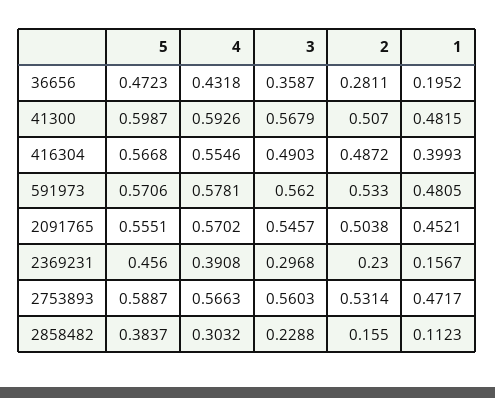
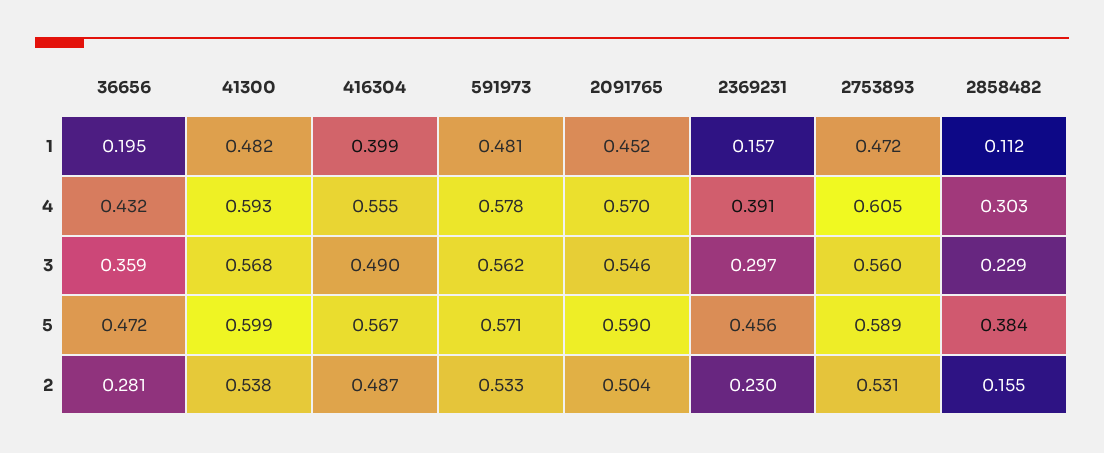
  {
    "5": {
      "36656": 0.4723,
      "41300": 0.5987,
      "416304": 0.5668,
      "591973": 0.5706,
-     "2091765": 0.5551,
+     "2091765": 0.59,
      "2369231": 0.456,
      "2753893": 0.5887,
      "2858482": 0.3837
    },
    "4": {
      "36656": 0.4318,
      "41300": 0.5926,
      "416304": 0.5546,
      "591973": 0.5781,
      "2091765": 0.5702,
      "2369231": 0.3908,
-     "2753893": 0.5663,
+     "2753893": 0.605,
      "2858482": 0.3032
    },
    "3": {
      "36656": 0.3587,
      "41300": 0.5679,
      "416304": 0.4903,
      "591973": 0.562,
      "2091765": 0.5457,
      "2369231": 0.2968,
      "2753893": 0.5603,
      "2858482": 0.2288
    },
    "2": {
      "36656": 0.2811,
-     "41300": 0.507,
+     "41300": 0.538,
      "416304": 0.4872,
      "591973": 0.533,
      "2091765": 0.5038,
      "2369231": 0.23,
      "2753893": 0.5314,
      "2858482": 0.155
    },
    "1": {
      "36656": 0.1952,
      "41300": 0.4815,
      "416304": 0.3993,
      "591973": 0.4805,
      "2091765": 0.4521,
      "2369231": 0.1567,
      "2753893": 0.4717,
      "2858482": 0.1123
    }
  }

